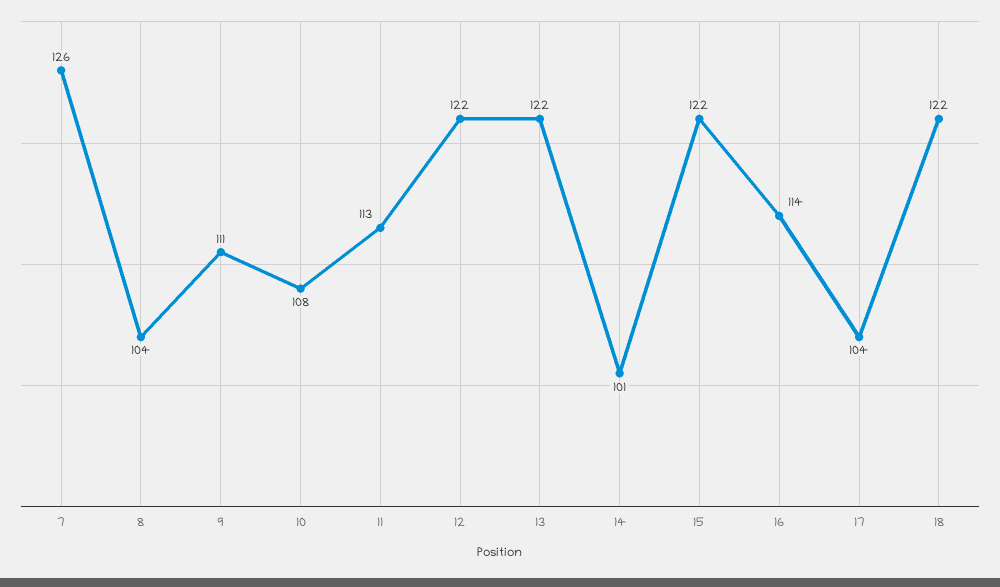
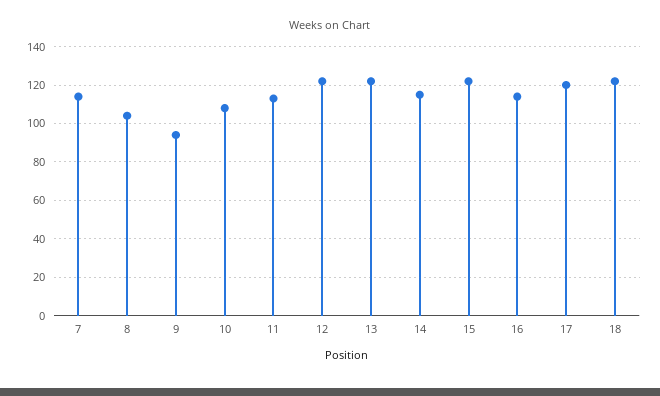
  {
-   "7": 126,
+   "7": 115,
    "8": 104,
-   "9": 111,
+   "9": 95,
    "10": 108,
    "11": 113,
    "12": 122,
    "13": 122,
-   "14": 101,
+   "14": 115,
    "15": 122,
    "16": 114,
-   "17": 104,
+   "17": 120,
    "18": 122
  }

